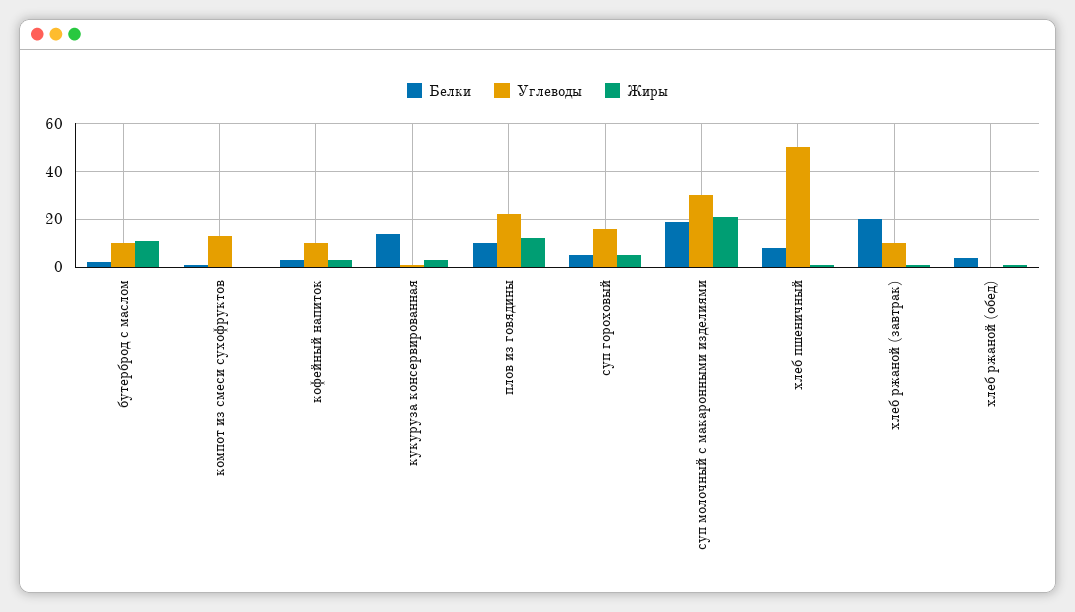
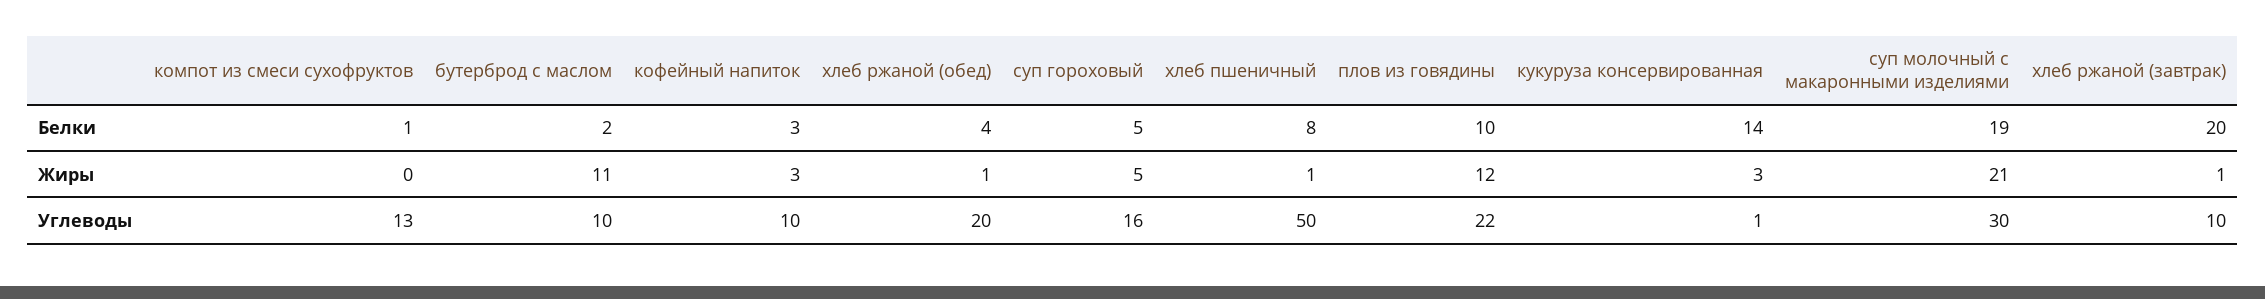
  {
    "Белки": {
      "бутерброд с маслом": 2,
      "компот из смеси сухофруктов": 1,
      "кофейный напиток": 3,
      "кукуруза консервированная": 14,
      "плов из говядины": 10,
      "суп гороховый": 5,
      "суп молочный с макаронными изделиями": 19,
      "хлеб пшеничный": 8,
      "хлеб ржаной (завтрак)": 20,
      "хлеб ржаной (обед)": 4
    },
    "Углеводы": {
      "бутерброд с маслом": 10,
      "компот из смеси сухофруктов": 13,
      "кофейный напиток": 10,
      "кукуруза консервированная": 1,
      "плов из говядины": 22,
      "суп гороховый": 16,
      "суп молочный с макаронными изделиями": 30,
      "хлеб пшеничный": 50,
      "хлеб ржаной (завтрак)": 10,
-     "хлеб ржаной (обед)": 0
+     "хлеб ржаной (обед)": 20
    },
    "Жиры": {
      "бутерброд с маслом": 11,
      "компот из смеси сухофруктов": 0,
      "кофейный напиток": 3,
      "кукуруза консервированная": 3,
      "плов из говядины": 12,
      "суп гороховый": 5,
      "суп молочный с макаронными изделиями": 21,
      "хлеб пшеничный": 1,
      "хлеб ржаной (завтрак)": 1,
      "хлеб ржаной (обед)": 1
    }
  }

